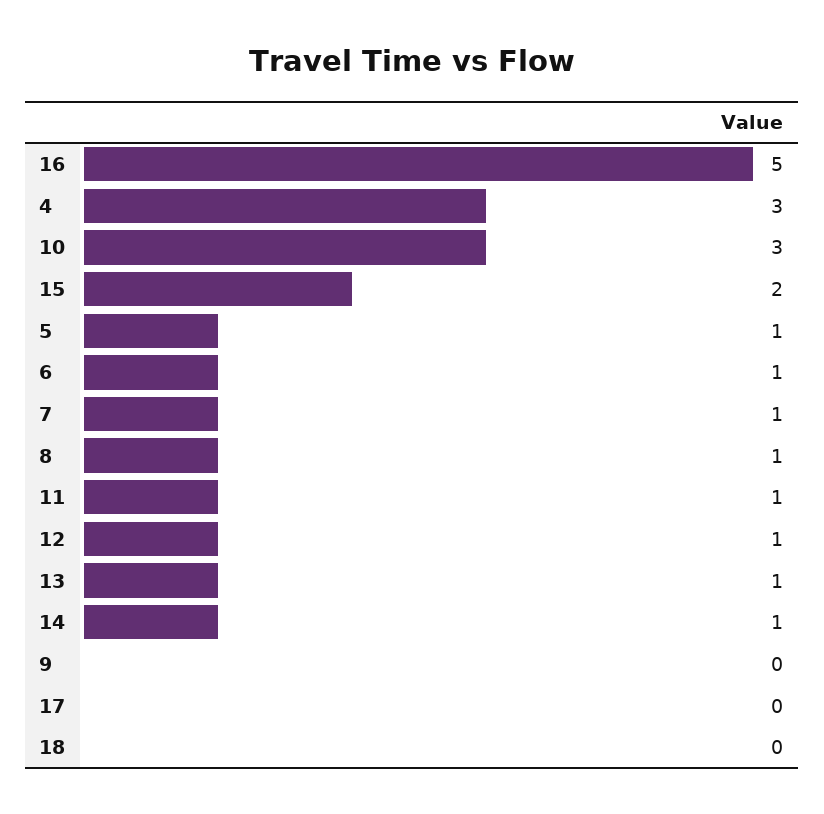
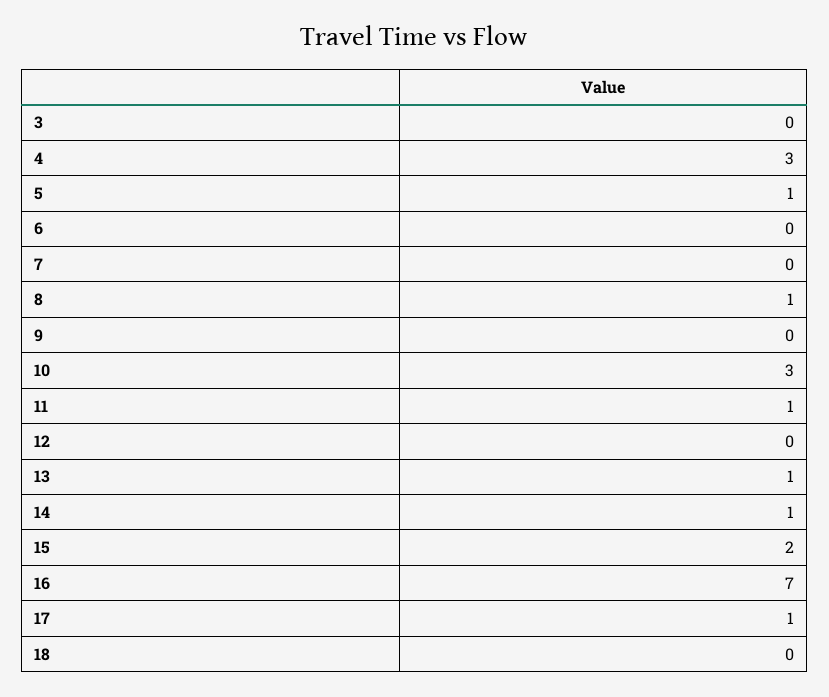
  {
-   "16": 5,
+   "16": 7,
    "4": 3,
    "10": 3,
    "15": 2,
    "5": 1,
-   "6": 1,
+   "6": 0,
-   "7": 1,
+   "7": 0,
    "8": 1,
    "11": 1,
-   "12": 1,
+   "12": 0,
    "13": 1,
    "14": 1,
    "9": 0,
-   "17": 0,
+   "17": 1,
-   "18": 0
+   "18": 0,
+   "3": 0
  }

